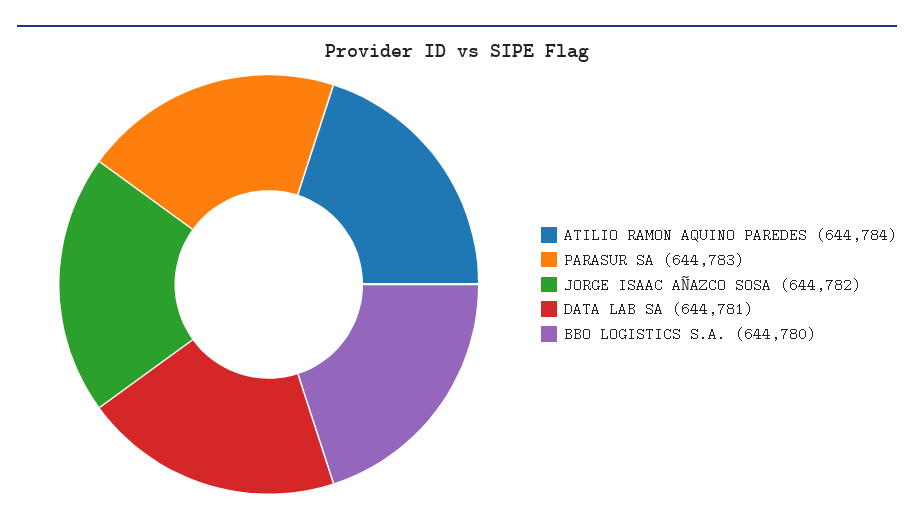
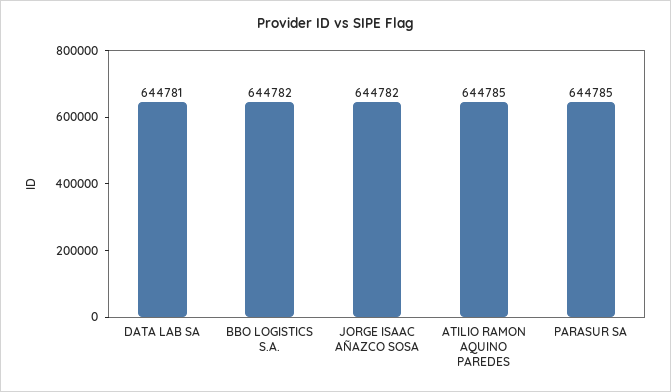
  {
-   "ATILIO RAMON AQUINO PAREDES": 644784,
+   "ATILIO RAMON AQUINO PAREDES": 644785,
-   "PARASUR SA": 644783,
+   "PARASUR SA": 644785,
    "JORGE ISAAC AÑAZCO SOSA": 644782,
    "DATA LAB SA": 644781,
-   "BBO LOGISTICS S.A.": 644780
+   "BBO LOGISTICS S.A.": 644782
  }

